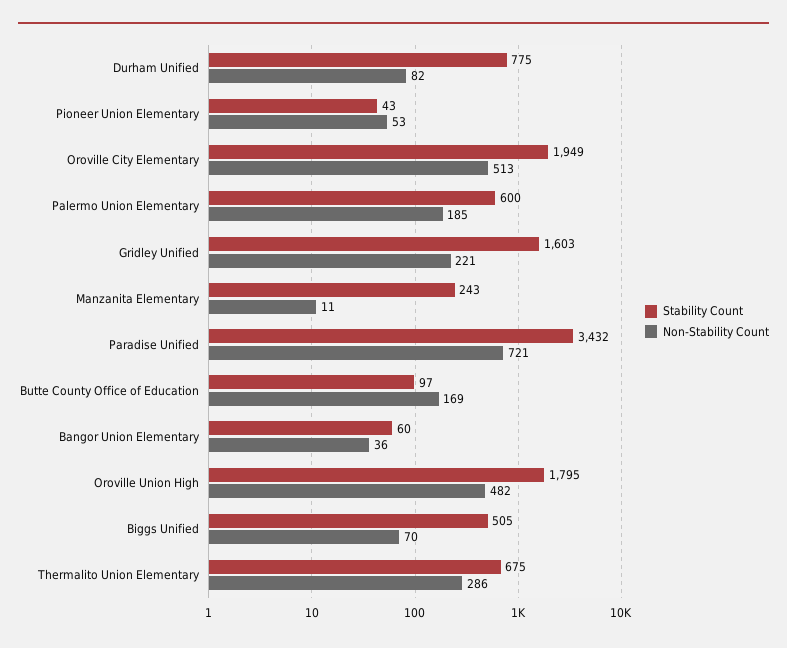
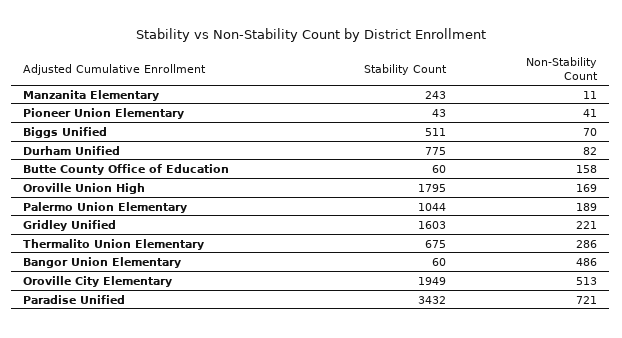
  {
    "Stability Count": {
      "Durham Unified": 775,
      "Pioneer Union Elementary": 43,
      "Oroville City Elementary": 1949,
-     "Palermo Union Elementary": 600,
+     "Palermo Union Elementary": 1044,
      "Gridley Unified": 1603,
      "Manzanita Elementary": 243,
      "Paradise Unified": 3432,
-     "Butte County Office of Education": 97,
+     "Butte County Office of Education": 60,
      "Bangor Union Elementary": 60,
      "Oroville Union High": 1795,
-     "Biggs Unified": 505,
+     "Biggs Unified": 511,
      "Thermalito Union Elementary": 675
    },
    "Non-Stability Count": {
      "Durham Unified": 82,
-     "Pioneer Union Elementary": 53,
+     "Pioneer Union Elementary": 41,
      "Oroville City Elementary": 513,
-     "Palermo Union Elementary": 185,
+     "Palermo Union Elementary": 189,
      "Gridley Unified": 221,
      "Manzanita Elementary": 11,
      "Paradise Unified": 721,
-     "Butte County Office of Education": 169,
+     "Butte County Office of Education": 158,
-     "Bangor Union Elementary": 36,
+     "Bangor Union Elementary": 486,
-     "Oroville Union High": 482,
+     "Oroville Union High": 169,
      "Biggs Unified": 70,
      "Thermalito Union Elementary": 286
    }
  }

